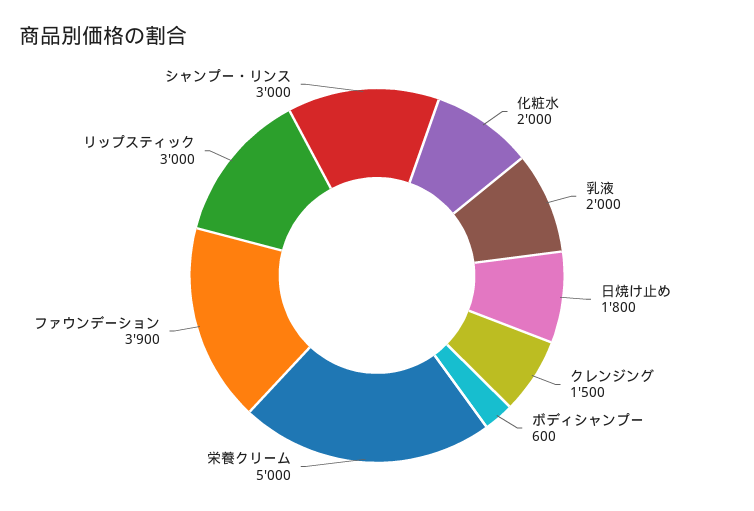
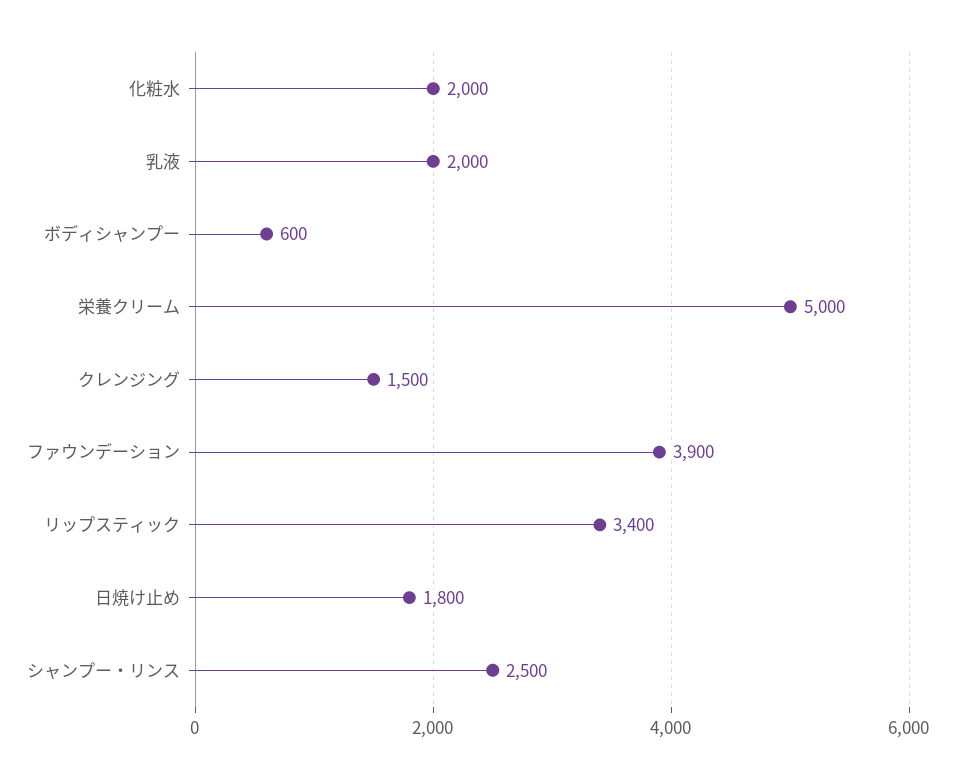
  {
    "化粧水": 2000,
    "乳液": 2000,
    "日焼け止め": 1800,
    "クレンジング": 1500,
    "ボディシャンプー": 600,
    "栄養クリーム": 5000,
    "ファウンデーション": 3900,
-   "リップスティック": 3000,
+   "リップスティック": 3400,
-   "シャンプー・リンス": 3000
+   "シャンプー・リンス": 2500
  }

